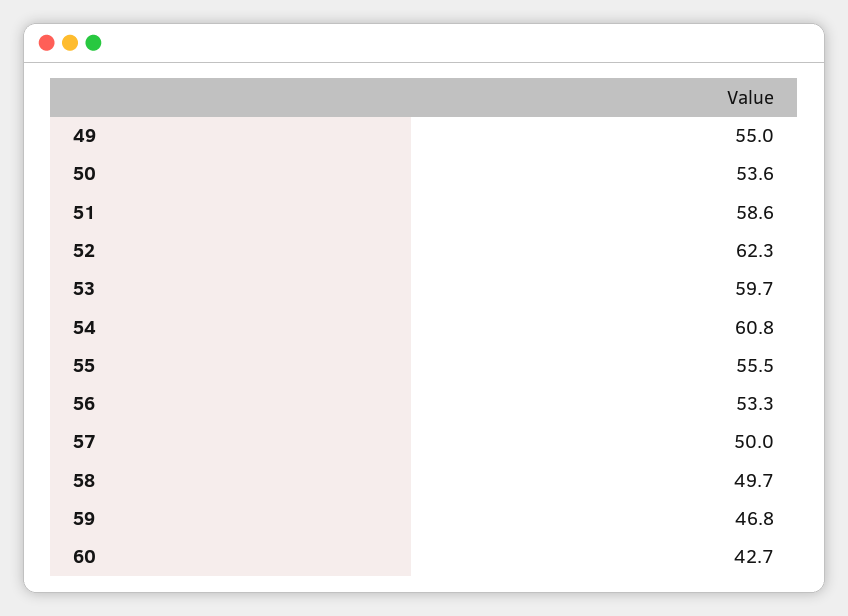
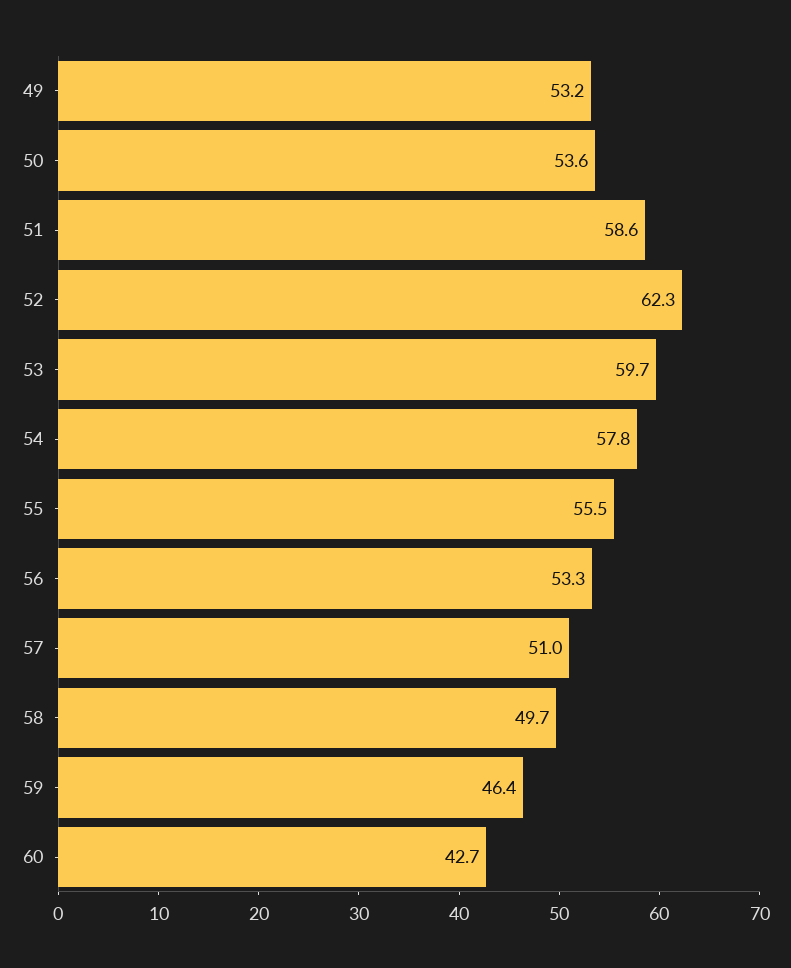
  {
-   "49": 55,
+   "49": 53.2,
    "50": 53.6,
    "51": 58.6,
    "52": 62.3,
    "53": 59.7,
-   "54": 60.8,
+   "54": 57.8,
    "55": 55.5,
    "56": 53.3,
-   "57": 50,
+   "57": 51,
    "58": 49.7,
-   "59": 46.8,
+   "59": 46.4,
    "60": 42.7
  }

